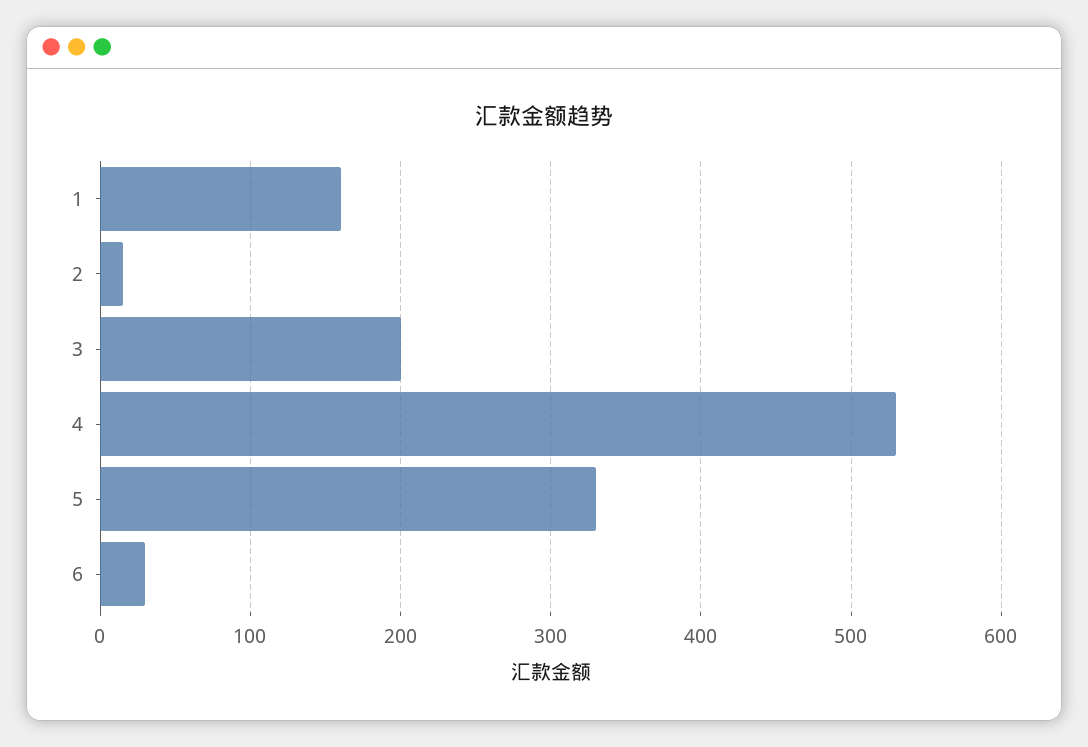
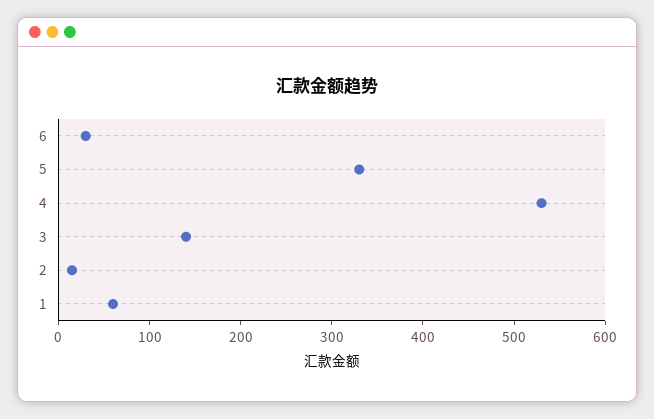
  {
-   "1": 160,
+   "1": 60,
    "2": 20,
-   "3": 200,
+   "3": 140,
    "4": 530,
    "5": 330,
    "6": 30
  }

